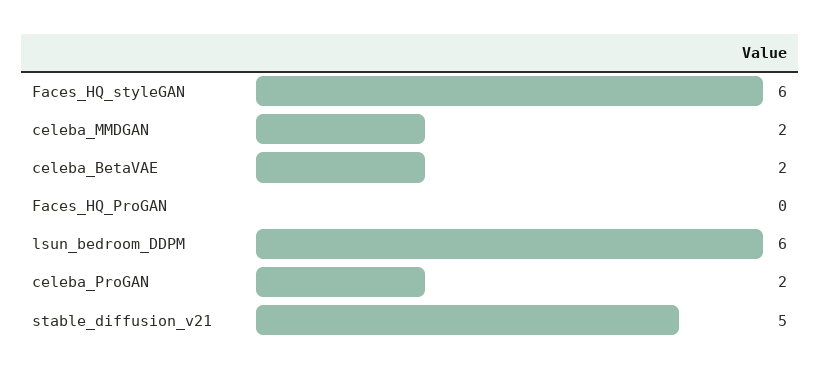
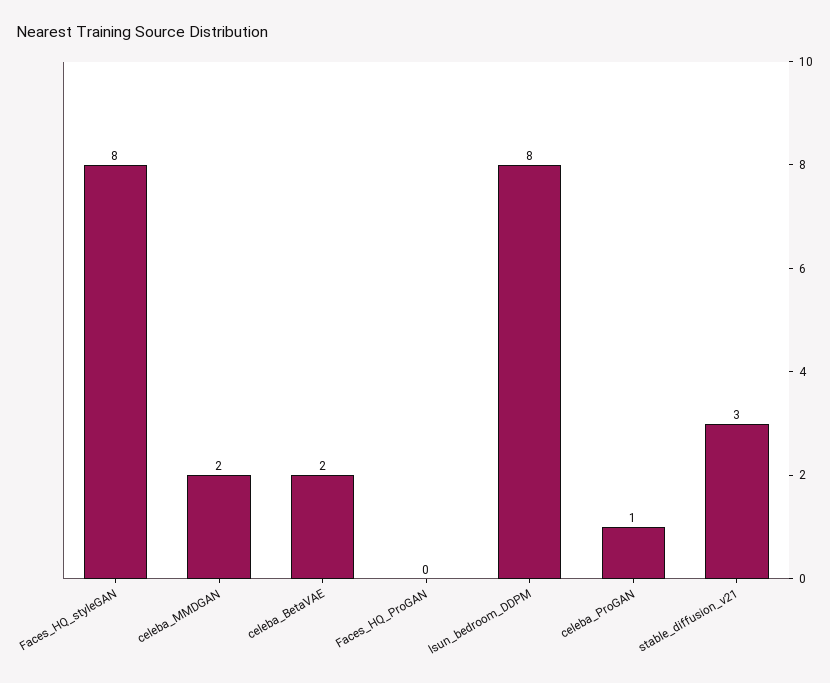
  {
-   "Faces_HQ_styleGAN": 6,
+   "Faces_HQ_styleGAN": 8,
    "celeba_MMDGAN": 2,
    "celeba_BetaVAE": 2,
    "Faces_HQ_ProGAN": 0,
-   "lsun_bedroom_DDPM": 6,
+   "lsun_bedroom_DDPM": 8,
-   "celeba_ProGAN": 2,
+   "celeba_ProGAN": 1,
-   "stable_diffusion_v21": 5
+   "stable_diffusion_v21": 3
  }

